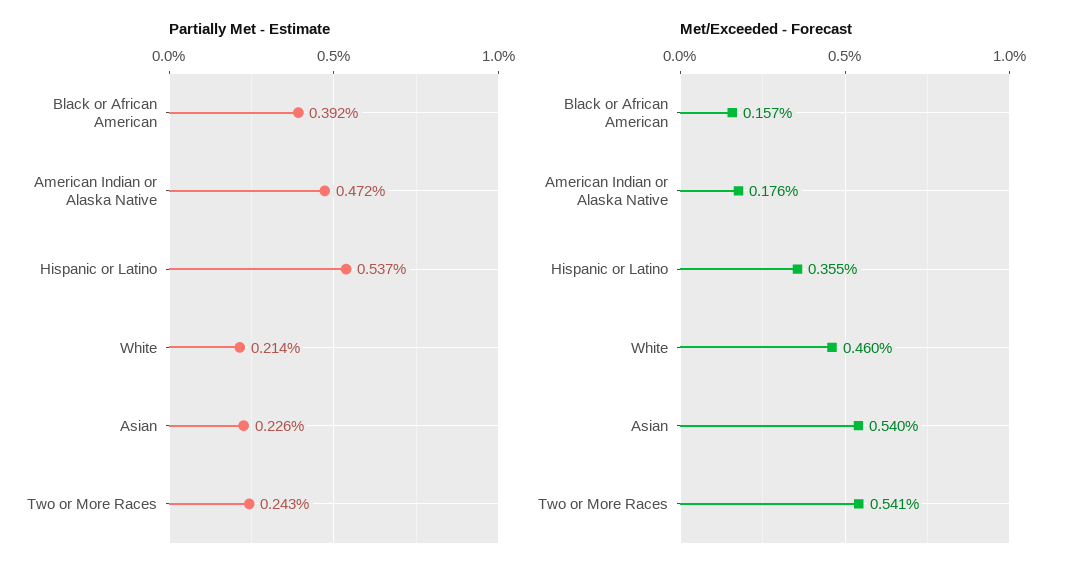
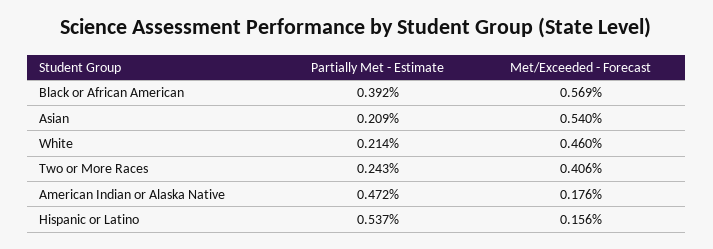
  {
    "Partially Met - Estimate": {
      "Black or African American": 0.392,
      "American Indian or Alaska Native": 0.472,
      "Hispanic or Latino": 0.537,
      "White": 0.214,
-     "Asian": 0.226,
+     "Asian": 0.209,
      "Two or More Races": 0.243
    },
    "Met/Exceeded - Forecast": {
-     "Black or African American": 0.157,
+     "Black or African American": 0.569,
      "American Indian or Alaska Native": 0.176,
-     "Hispanic or Latino": 0.355,
+     "Hispanic or Latino": 0.156,
      "White": 0.46,
      "Asian": 0.54,
-     "Two or More Races": 0.541
+     "Two or More Races": 0.406
    }
  }

